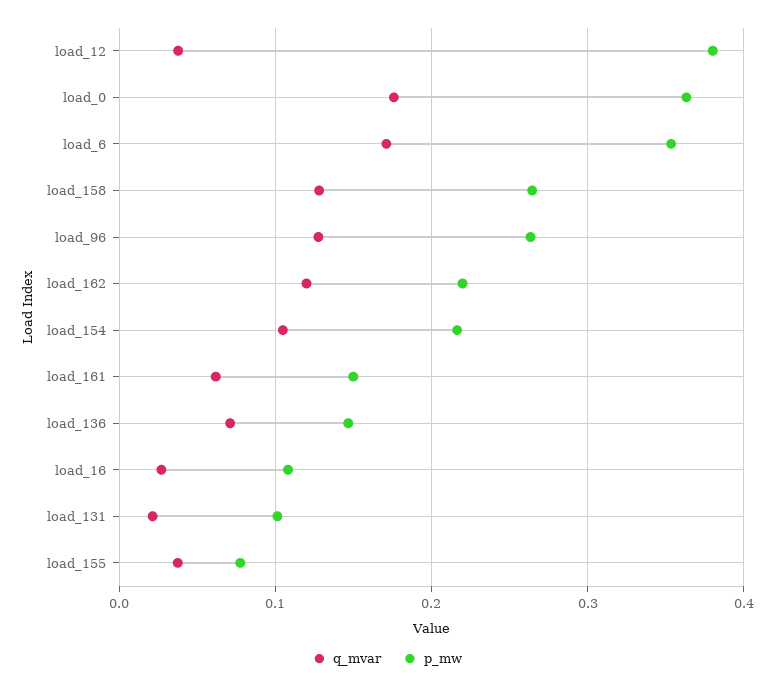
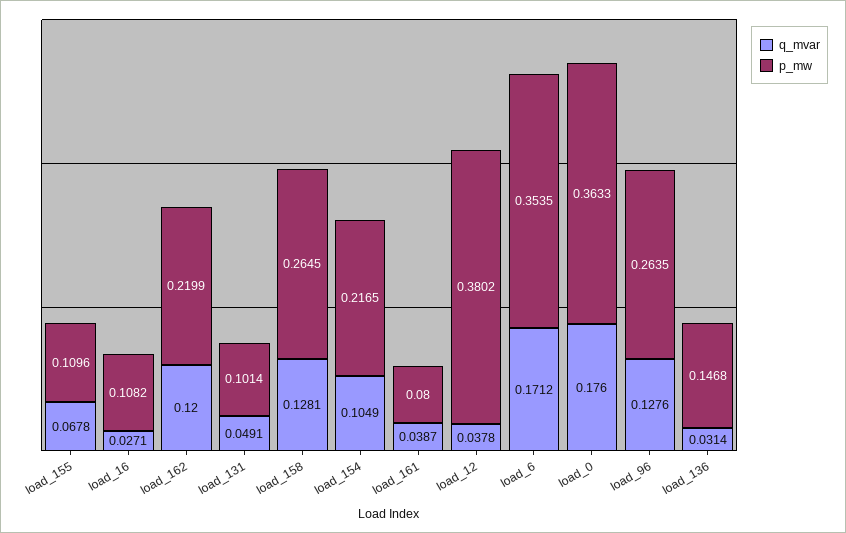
  {
    "q_mvar": {
      "load_12": 0.0378,
      "load_0": 0.176,
      "load_6": 0.1712,
      "load_158": 0.1281,
      "load_96": 0.1276,
      "load_162": 0.12,
      "load_154": 0.1049,
-     "load_161": 0.06,
+     "load_161": 0.0387,
-     "load_136": 0.07,
+     "load_136": 0.0314,
      "load_16": 0.0271,
-     "load_131": 0.02,
+     "load_131": 0.0491,
-     "load_155": 0.04
+     "load_155": 0.0678
    },
    "p_mw": {
      "load_12": 0.3802,
      "load_0": 0.3633,
      "load_6": 0.3535,
      "load_158": 0.2645,
      "load_96": 0.2635,
      "load_162": 0.2199,
      "load_154": 0.2165,
-     "load_161": 0.15,
+     "load_161": 0.08,
      "load_136": 0.1468,
      "load_16": 0.1082,
      "load_131": 0.1014,
-     "load_155": 0.08
+     "load_155": 0.1096
    }
  }

